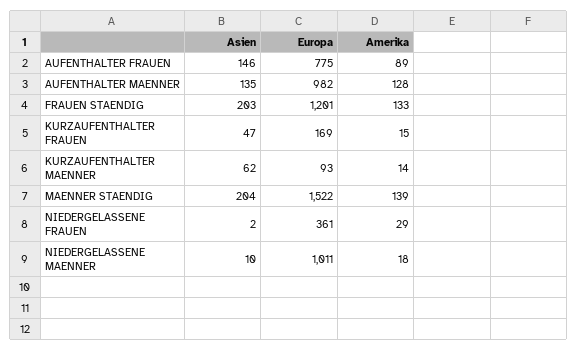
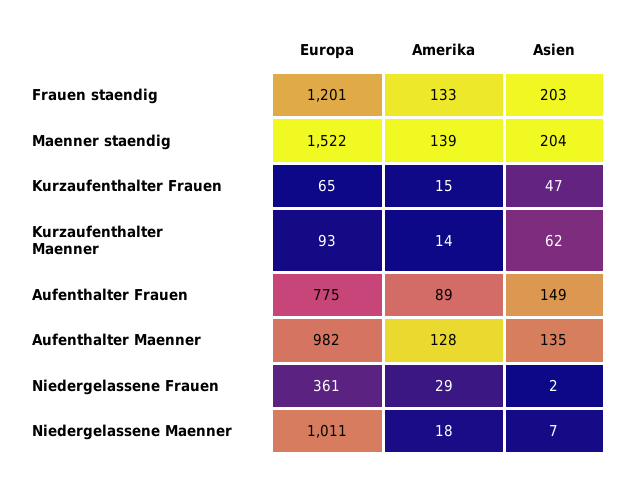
  {
    "Asien": {
-     "AUFENTHALTER FRAUEN": 146,
+     "AUFENTHALTER FRAUEN": 149,
      "AUFENTHALTER MAENNER": 135,
      "FRAUEN STAENDIG": 203,
      "KURZAUFENTHALTER FRAUEN": 47,
      "KURZAUFENTHALTER MAENNER": 62,
      "MAENNER STAENDIG": 204,
      "NIEDERGELASSENE FRAUEN": 2,
-     "NIEDERGELASSENE MAENNER": 10
+     "NIEDERGELASSENE MAENNER": 7
    },
    "Europa": {
      "AUFENTHALTER FRAUEN": 775,
      "AUFENTHALTER MAENNER": 982,
      "FRAUEN STAENDIG": 1201,
-     "KURZAUFENTHALTER FRAUEN": 169,
+     "KURZAUFENTHALTER FRAUEN": 65,
      "KURZAUFENTHALTER MAENNER": 93,
      "MAENNER STAENDIG": 1522,
      "NIEDERGELASSENE FRAUEN": 361,
      "NIEDERGELASSENE MAENNER": 1011
    },
    "Amerika": {
      "AUFENTHALTER FRAUEN": 89,
      "AUFENTHALTER MAENNER": 128,
      "FRAUEN STAENDIG": 133,
      "KURZAUFENTHALTER FRAUEN": 15,
      "KURZAUFENTHALTER MAENNER": 14,
      "MAENNER STAENDIG": 139,
      "NIEDERGELASSENE FRAUEN": 29,
      "NIEDERGELASSENE MAENNER": 18
    }
  }

